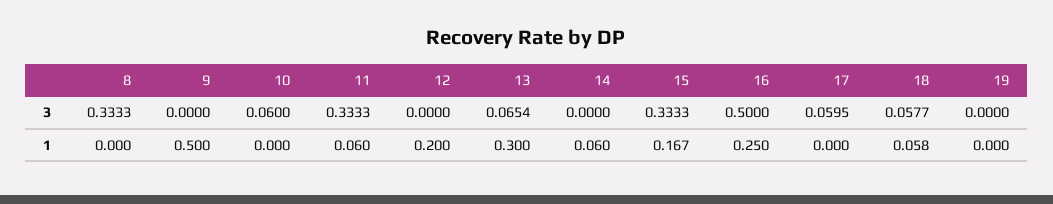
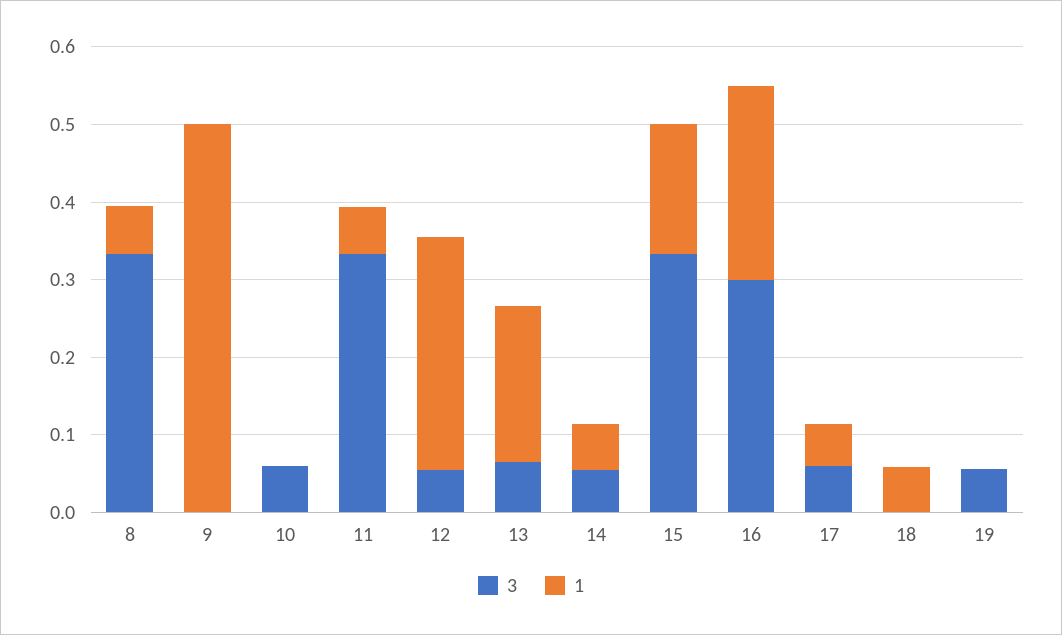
  {
    "3": {
      "8": 0.3333,
      "9": 0,
      "10": 0.06,
      "11": 0.3333,
-     "12": 0,
+     "12": 0.06,
      "13": 0.0654,
-     "14": 0,
+     "14": 0.06,
      "15": 0.3333,
-     "16": 0.5,
+     "16": 0.3,
      "17": 0.0595,
-     "18": 0.0577,
+     "18": 0,
-     "19": 0
+     "19": 0.06
    },
    "1": {
-     "8": 0,
+     "8": 0.06,
      "9": 0.5,
      "10": 0,
      "11": 0.06,
-     "12": 0.2,
+     "12": 0.3,
-     "13": 0.3,
+     "13": 0.2,
      "14": 0.06,
      "15": 0.167,
      "16": 0.25,
-     "17": 0,
+     "17": 0.06,
      "18": 0.058,
      "19": 0
    }
  }

